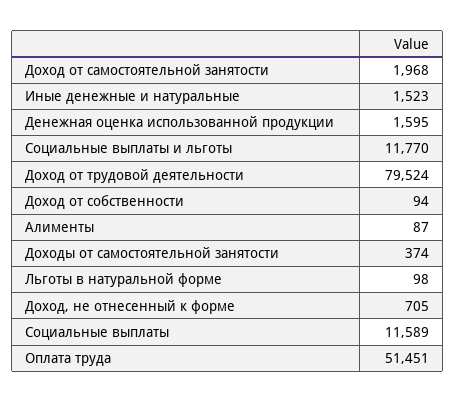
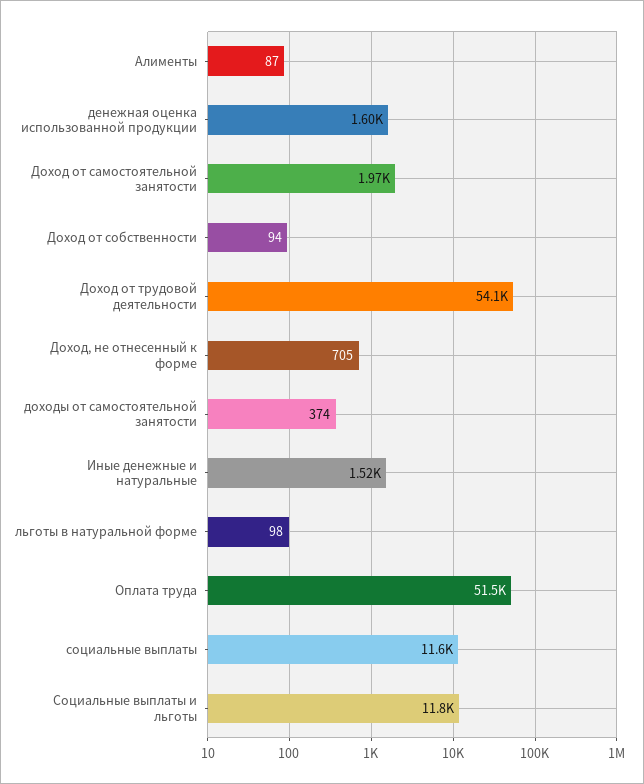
  {
    "Доход от самостоятельной занятости": 1968,
    "Иные денежные и натуральные": 1523,
    "Денежная оценка использованной продукции": 1595,
    "Социальные выплаты и льготы": 11770,
-   "Доход от трудовой деятельности": 79524,
+   "Доход от трудовой деятельности": 54100,
    "Доход от собственности": 94,
    "Алименты": 87,
    "Доходы от самостоятельной занятости": 374,
    "Льготы в натуральной форме": 98,
    "Доход, не отнесенный к форме": 705,
    "Социальные выплаты": 11589,
    "Оплата труда": 51451
  }

